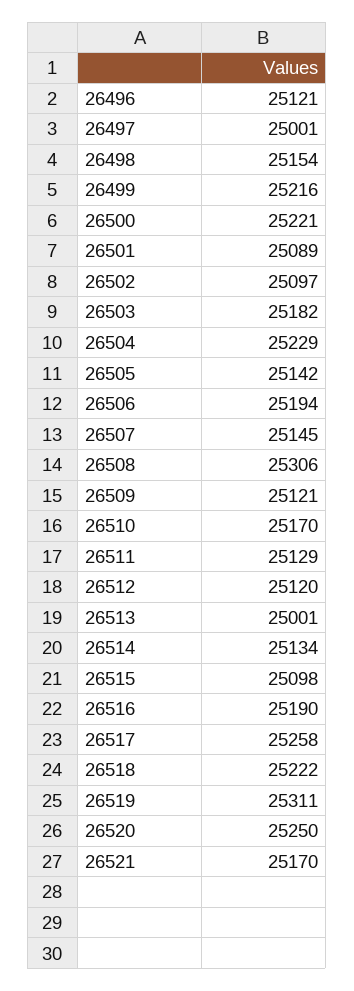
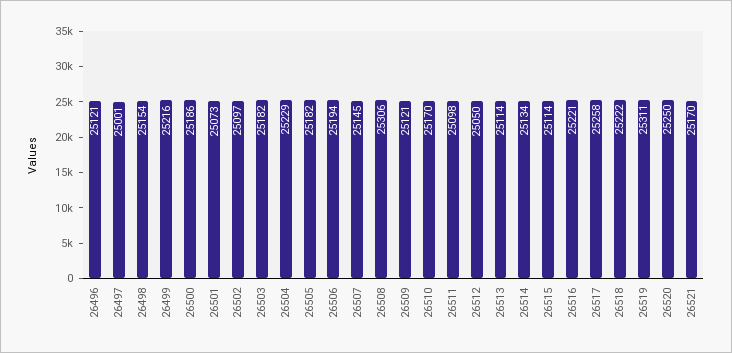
  {
    "26496": 25121,
    "26497": 25001,
    "26498": 25154,
    "26499": 25216,
-   "26500": 25221,
+   "26500": 25186,
-   "26501": 25089,
+   "26501": 25073,
    "26502": 25097,
    "26503": 25182,
    "26504": 25229,
-   "26505": 25142,
+   "26505": 25182,
    "26506": 25194,
    "26507": 25145,
    "26508": 25306,
    "26509": 25121,
    "26510": 25170,
-   "26511": 25129,
+   "26511": 25098,
-   "26512": 25120,
+   "26512": 25050,
-   "26513": 25001,
+   "26513": 25114,
    "26514": 25134,
-   "26515": 25098,
+   "26515": 25114,
-   "26516": 25190,
+   "26516": 25221,
    "26517": 25258,
    "26518": 25222,
    "26519": 25311,
    "26520": 25250,
    "26521": 25170
  }

